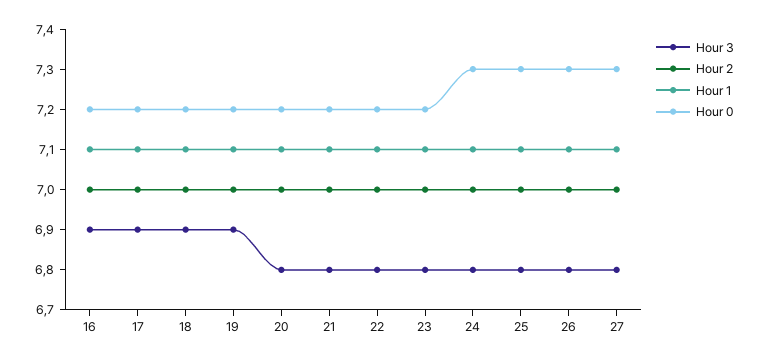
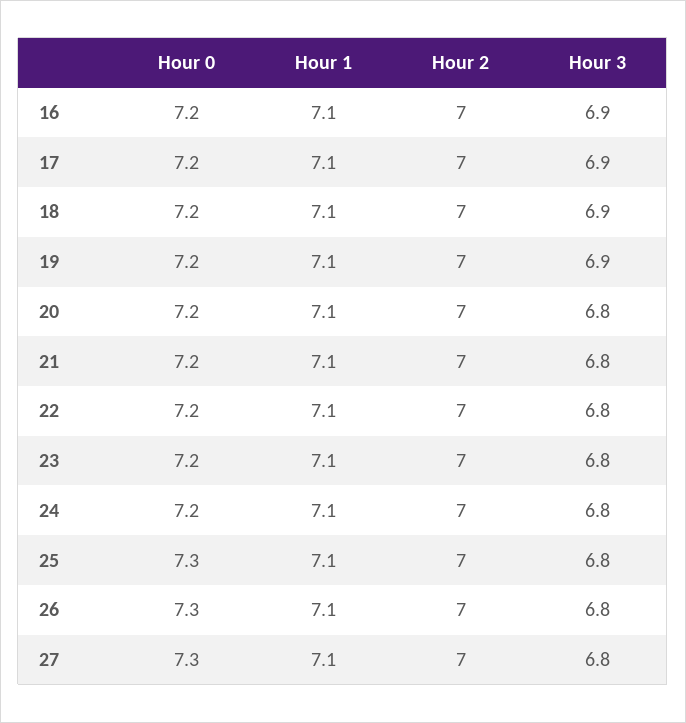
  {
    "Hour 3": {
      "16": 6.9,
      "17": 6.9,
      "18": 6.9,
      "19": 6.9,
      "20": 6.8,
      "21": 6.8,
      "22": 6.8,
      "23": 6.8,
      "24": 6.8,
      "25": 6.8,
      "26": 6.8,
      "27": 6.8
    },
    "Hour 2": {
      "16": 7,
      "17": 7,
      "18": 7,
      "19": 7,
      "20": 7,
      "21": 7,
      "22": 7,
      "23": 7,
      "24": 7,
      "25": 7,
      "26": 7,
      "27": 7
    },
    "Hour 1": {
      "16": 7.1,
      "17": 7.1,
      "18": 7.1,
      "19": 7.1,
      "20": 7.1,
      "21": 7.1,
      "22": 7.1,
      "23": 7.1,
      "24": 7.1,
      "25": 7.1,
      "26": 7.1,
      "27": 7.1
    },
    "Hour 0": {
      "16": 7.2,
      "17": 7.2,
      "18": 7.2,
      "19": 7.2,
      "20": 7.2,
      "21": 7.2,
      "22": 7.2,
      "23": 7.2,
-     "24": 7.3,
+     "24": 7.2,
      "25": 7.3,
      "26": 7.3,
      "27": 7.3
    }
  }

